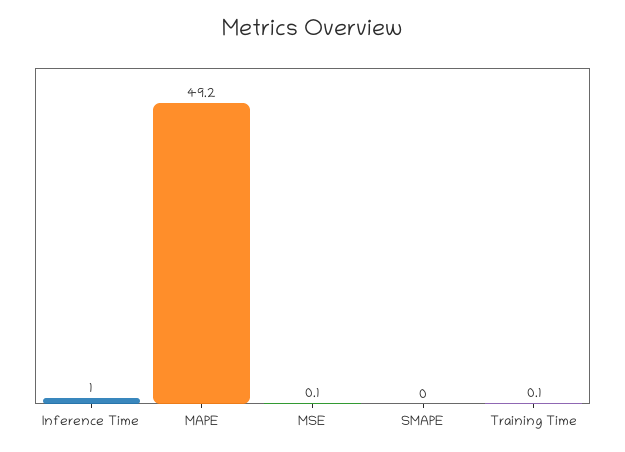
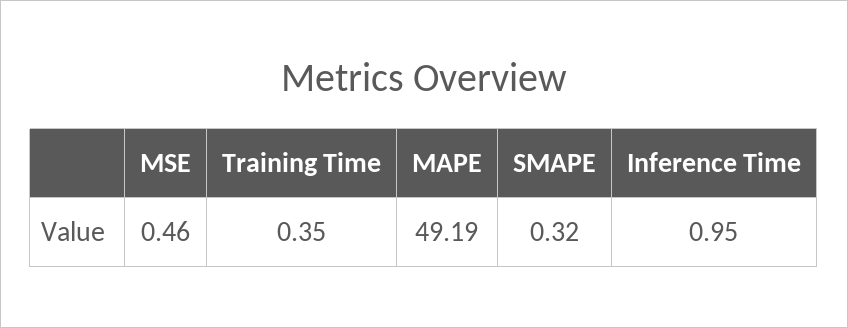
  {
    "Inference Time": 0.95,
    "MAPE": 49.19,
-   "MSE": 0.1,
+   "MSE": 0.46,
-   "SMAPE": 0,
+   "SMAPE": 0.32,
-   "Training Time": 0.1
+   "Training Time": 0.35
  }

